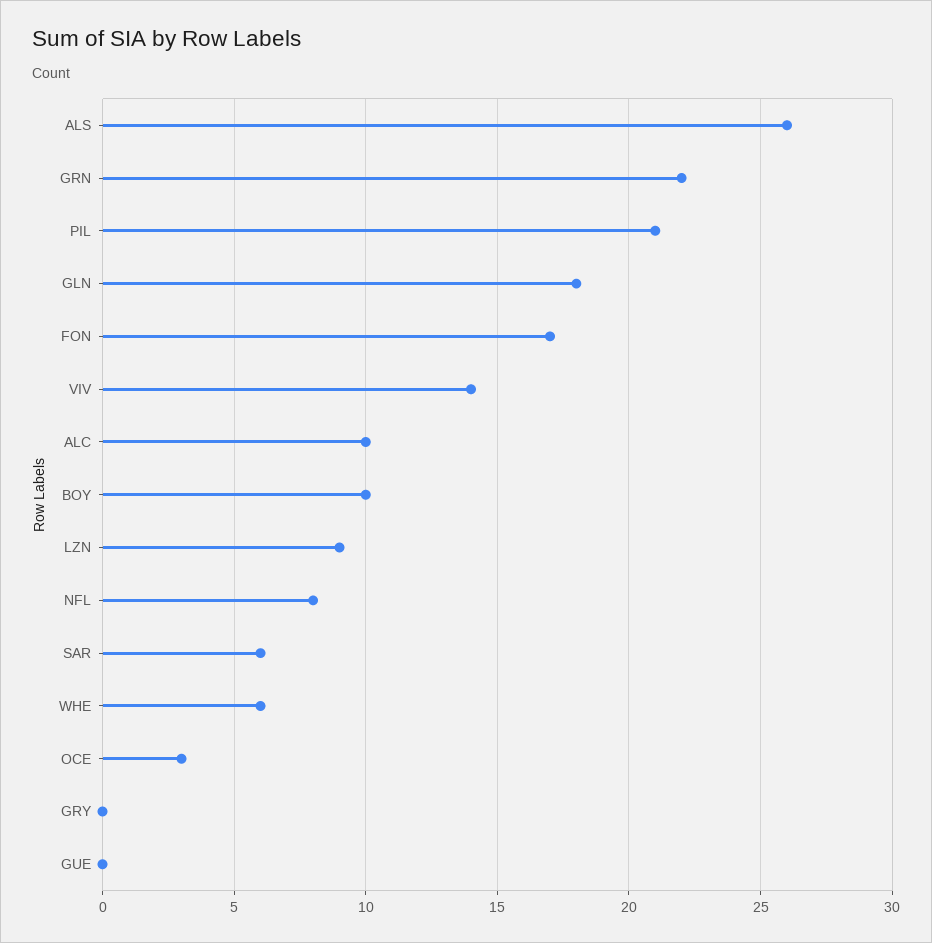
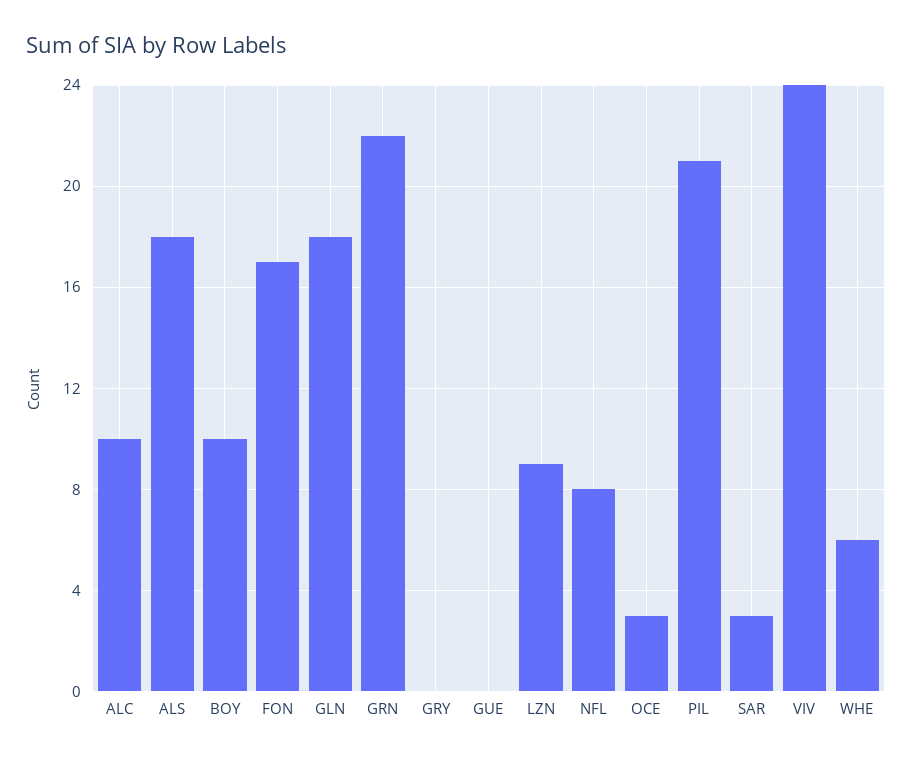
  {
-   "ALS": 26,
+   "ALS": 18,
    "GRN": 22,
    "PIL": 21,
    "GLN": 18,
    "FON": 17,
-   "VIV": 14,
+   "VIV": 24,
    "ALC": 10,
    "BOY": 10,
    "LZN": 9,
    "NFL": 8,
-   "SAR": 6,
+   "SAR": 3,
    "WHE": 6,
    "OCE": 3,
    "GRY": 0,
    "GUE": 0
  }

